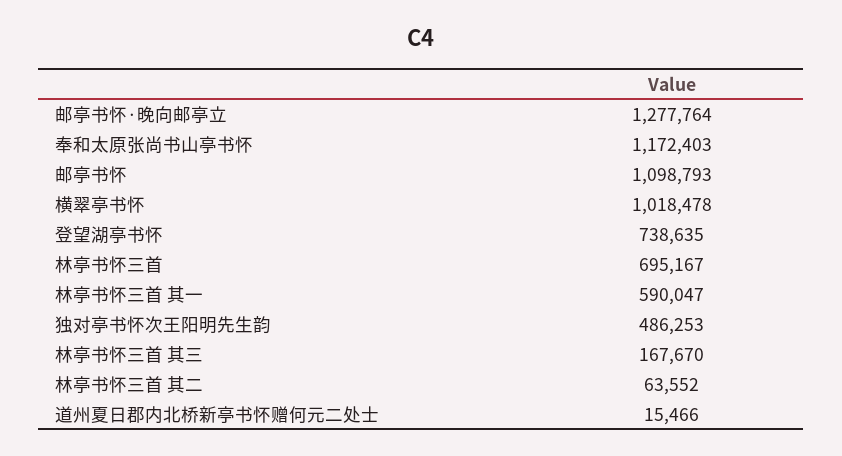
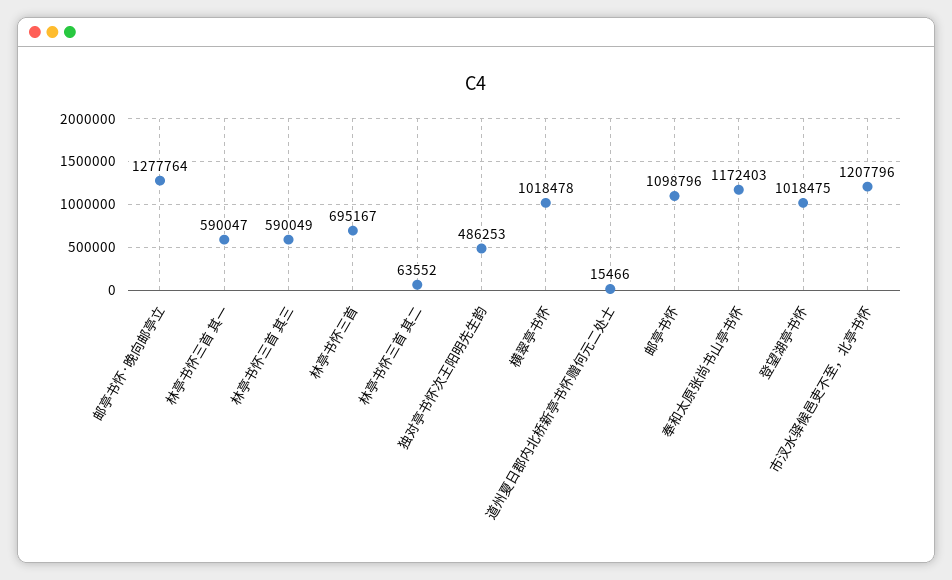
  {
    "邮亭书怀·晚向邮亭立": 1277764,
    "奉和太原张尚书山亭书怀": 1172403,
-   "邮亭书怀": 1098793,
+   "邮亭书怀": 1098796,
    "横翠亭书怀": 1018478,
-   "登望湖亭书怀": 738635,
+   "登望湖亭书怀": 1018475,
    "林亭书怀三首": 695167,
    "林亭书怀三首 其一": 590047,
    "独对亭书怀次王阳明先生韵": 486253,
-   "林亭书怀三首 其三": 167670,
+   "林亭书怀三首 其三": 590049,
    "林亭书怀三首 其二": 63552,
-   "道州夏日郡内北桥新亭书怀赠何元二处士": 15466
+   "道州夏日郡内北桥新亭书怀赠何元二处士": 15466,
+   "市汊水驿候邑吏不至，北亭书怀": 1207796
  }

